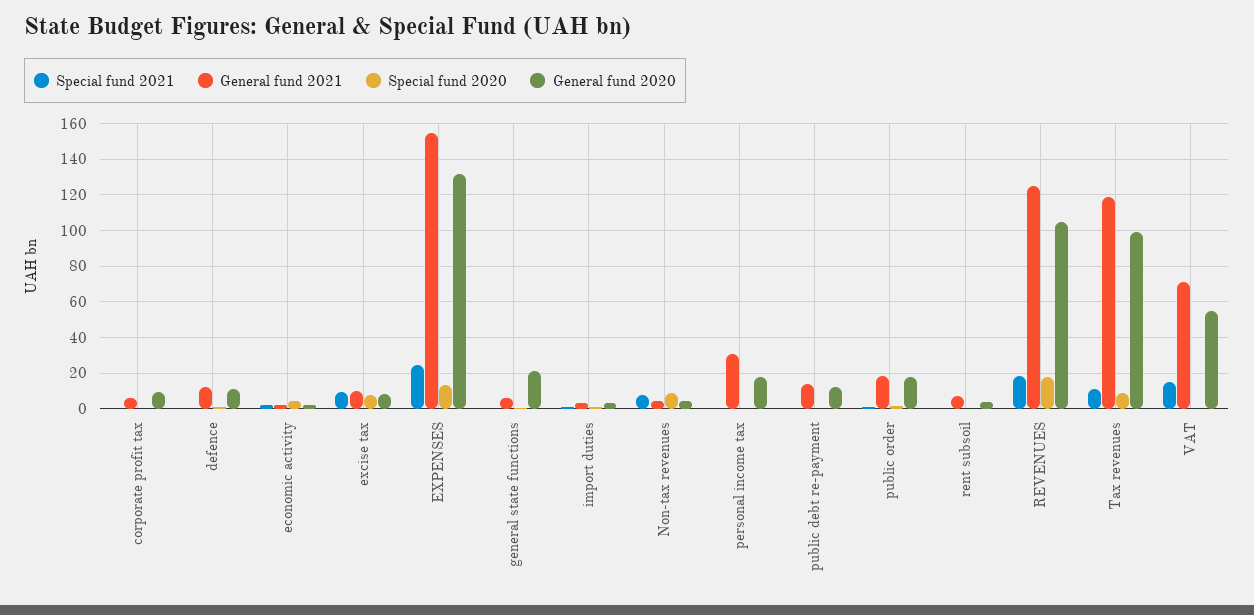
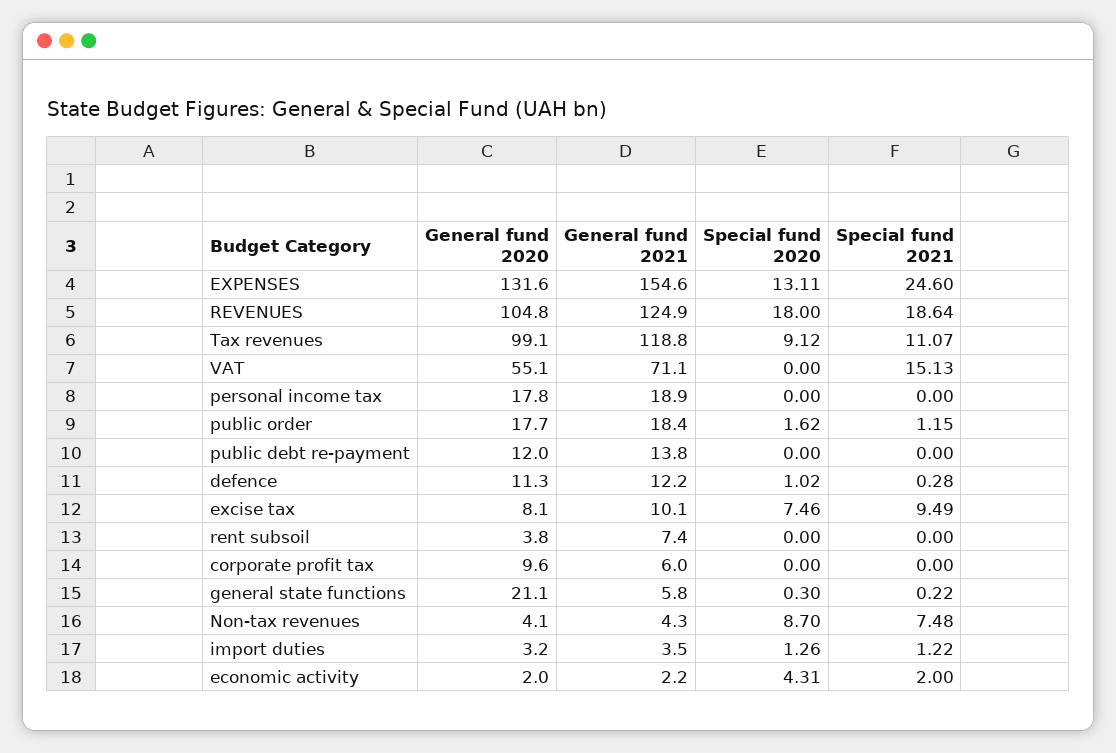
  {
    "Special fund 2021": {
      "corporate profit tax": 0,
      "defence": 0.28,
      "economic activity": 2,
      "excise tax": 9.49,
      "EXPENSES": 24.6,
      "general state functions": 0.22,
      "import duties": 1.22,
      "Non-tax revenues": 7.48,
      "personal income tax": 0,
      "public debt re-payment": 0,
      "public order": 1.15,
      "rent subsoil": 0,
      "REVENUES": 18.64,
      "Tax revenues": 11.07,
      "VAT": 15.13
    },
    "General fund 2021": {
      "corporate profit tax": 6,
      "defence": 12.2,
      "economic activity": 2.2,
      "excise tax": 10.1,
      "EXPENSES": 154.6,
      "general state functions": 5.8,
      "import duties": 3.5,
      "Non-tax revenues": 4.3,
-     "personal income tax": 30,
+     "personal income tax": 18.9,
      "public debt re-payment": 13.8,
      "public order": 18.4,
      "rent subsoil": 7.4,
      "REVENUES": 124.9,
      "Tax revenues": 118.8,
      "VAT": 71.1
    },
    "Special fund 2020": {
      "corporate profit tax": 0,
      "defence": 1.02,
      "economic activity": 4.31,
      "excise tax": 7.46,
      "EXPENSES": 13.11,
      "general state functions": 0.3,
      "import duties": 1.26,
      "Non-tax revenues": 8.7,
      "personal income tax": 0,
      "public debt re-payment": 0,
      "public order": 1.62,
      "rent subsoil": 0,
      "REVENUES": 18,
      "Tax revenues": 9.12,
      "VAT": 0
    },
    "General fund 2020": {
      "corporate profit tax": 9.6,
      "defence": 11.3,
      "economic activity": 2,
      "excise tax": 8.1,
      "EXPENSES": 131.6,
      "general state functions": 21.1,
      "import duties": 3.2,
      "Non-tax revenues": 4.1,
      "personal income tax": 17.8,
      "public debt re-payment": 12,
      "public order": 17.7,
      "rent subsoil": 3.8,
      "REVENUES": 104.8,
      "Tax revenues": 99.1,
      "VAT": 55.1
    }
  }

